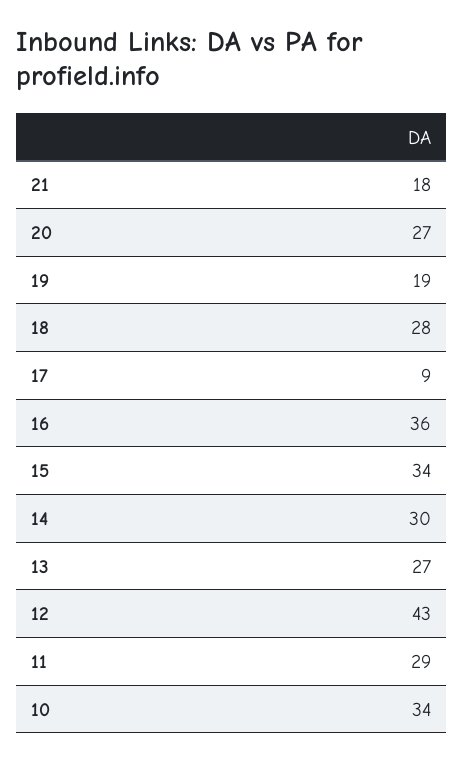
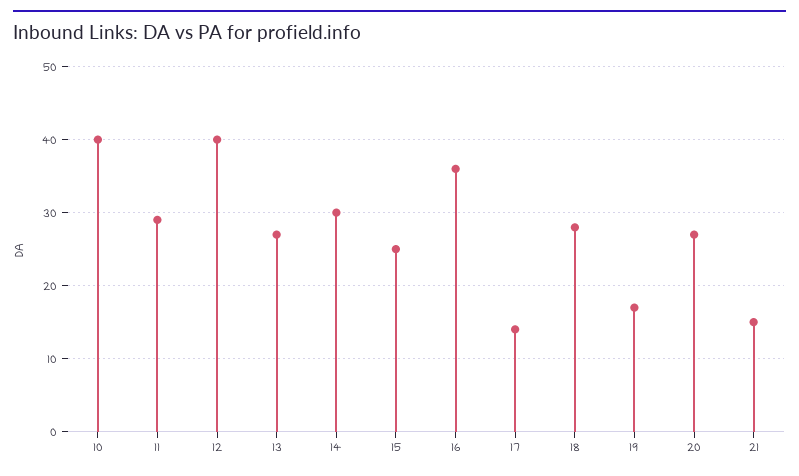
  {
-   "21": 18,
+   "21": 15,
    "20": 27,
-   "19": 19,
+   "19": 17,
    "18": 28,
-   "17": 9,
+   "17": 14,
    "16": 36,
-   "15": 34,
+   "15": 25,
    "14": 30,
    "13": 27,
-   "12": 43,
+   "12": 40,
    "11": 29,
-   "10": 34
+   "10": 40
  }

